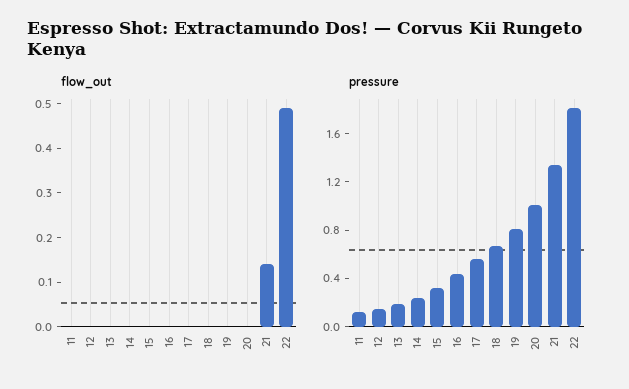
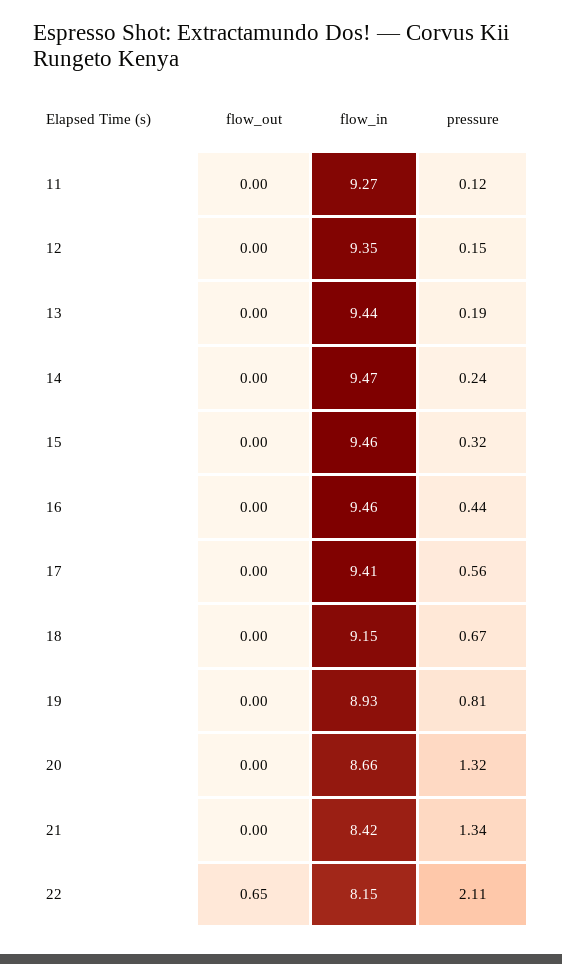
  {
    "flow_out": {
      "11": 0,
      "12": 0,
      "13": 0,
      "14": 0,
      "15": 0,
      "16": 0,
      "17": 0,
      "18": 0,
      "19": 0,
      "20": 0,
-     "21": 0.15,
+     "21": 0,
-     "22": 0.5
+     "22": 0.65
    },
    "pressure": {
      "11": 0.12,
      "12": 0.15,
      "13": 0.19,
      "14": 0.24,
      "15": 0.32,
      "16": 0.44,
      "17": 0.56,
      "18": 0.67,
      "19": 0.81,
-     "20": 1,
+     "20": 1.32,
      "21": 1.34,
-     "22": 1.8
+     "22": 2.11
-   }
+   },
+   "flow_in": {
+     "11": 9.27,
+     "12": 9.35,
+     "13": 9.44,
+     "14": 9.47,
+     "15": 9.46,
+     "16": 9.46,
+     "17": 9.41,
+     "18": 9.15,
+     "19": 8.93,
+     "20": 8.66,
+     "21": 8.42,
+     "22": 8.15
+   }
  }

